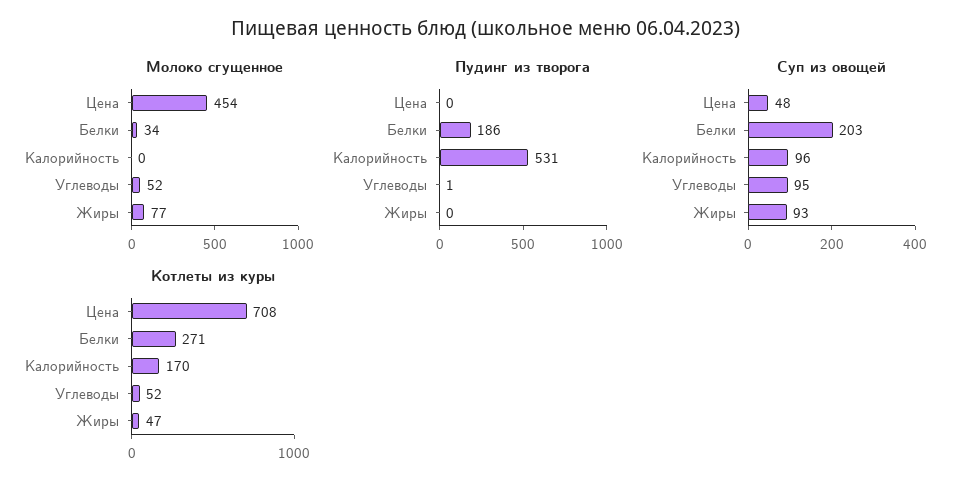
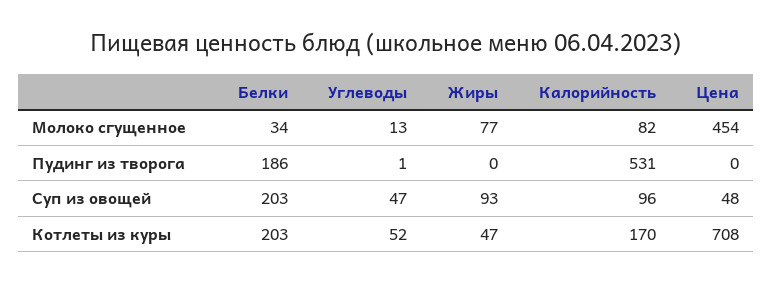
  {
    "Молоко сгущенное": {
      "Цена": 454,
      "Белки": 34,
-     "Калорийность": 0,
+     "Калорийность": 82,
-     "Углеводы": 52,
+     "Углеводы": 13,
      "Жиры": 77
    },
    "Пудинг из творога": {
      "Цена": 0,
      "Белки": 186,
      "Калорийность": 531,
      "Углеводы": 1,
      "Жиры": 0
    },
    "Суп из овощей": {
      "Цена": 48,
      "Белки": 203,
      "Калорийность": 96,
-     "Углеводы": 95,
+     "Углеводы": 47,
      "Жиры": 93
    },
    "Котлеты из куры": {
      "Цена": 708,
-     "Белки": 271,
+     "Белки": 203,
      "Калорийность": 170,
      "Углеводы": 52,
      "Жиры": 47
    }
  }

